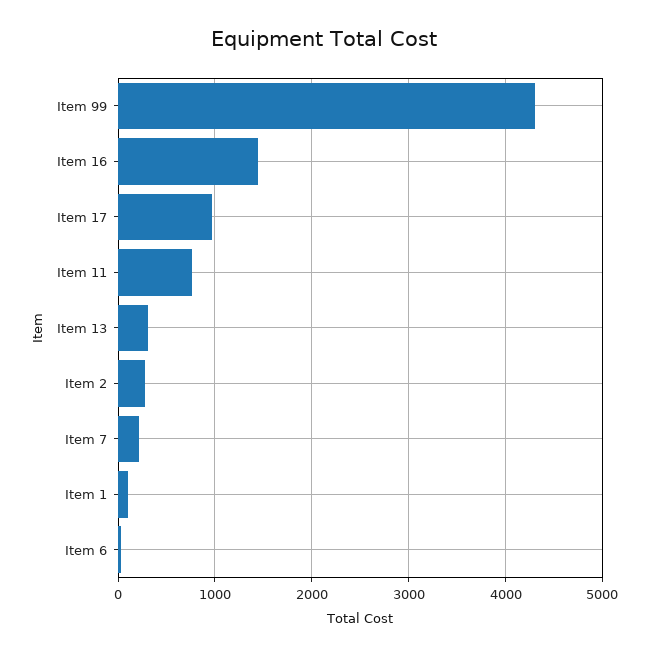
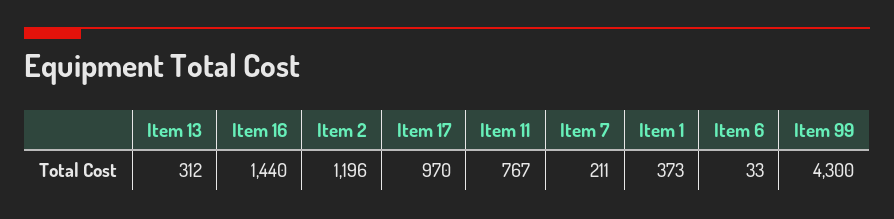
  {
    "Item 99": 4300,
    "Item 16": 1440,
    "Item 17": 970,
    "Item 11": 767,
    "Item 13": 312,
-   "Item 2": 300,
+   "Item 2": 1196,
    "Item 7": 211,
-   "Item 1": 100,
+   "Item 1": 373,
    "Item 6": 33
  }

